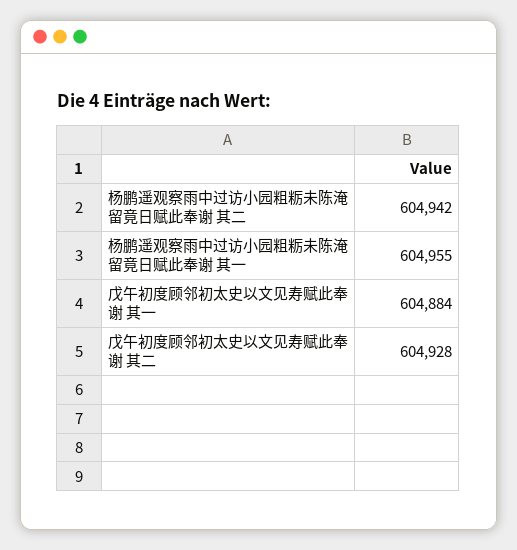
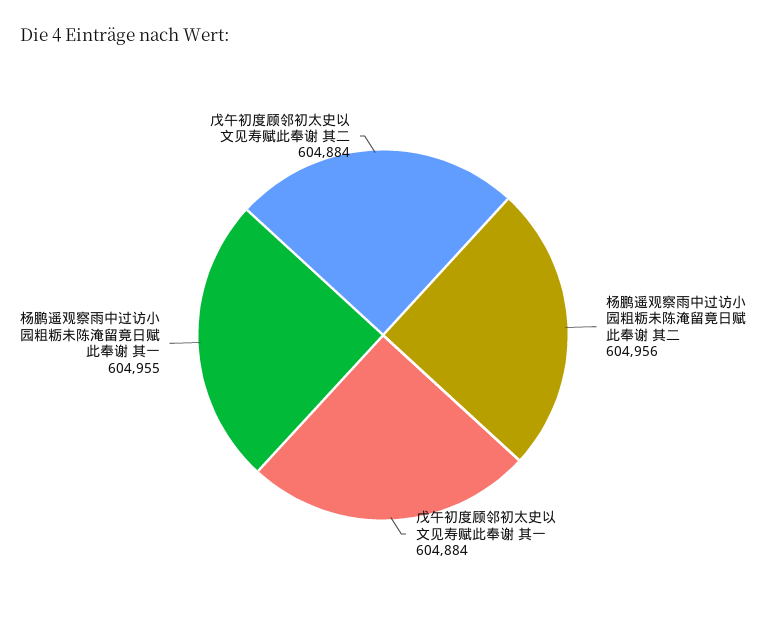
  {
-   "杨鹏遥观察雨中过访小园粗粝未陈淹留竟日赋此奉谢 其二": 604942,
+   "杨鹏遥观察雨中过访小园粗粝未陈淹留竟日赋此奉谢 其二": 604956,
    "杨鹏遥观察雨中过访小园粗粝未陈淹留竟日赋此奉谢 其一": 604955,
    "戊午初度顾邻初太史以文见寿赋此奉谢 其一": 604884,
-   "戊午初度顾邻初太史以文见寿赋此奉谢 其二": 604928
+   "戊午初度顾邻初太史以文见寿赋此奉谢 其二": 604884
  }

